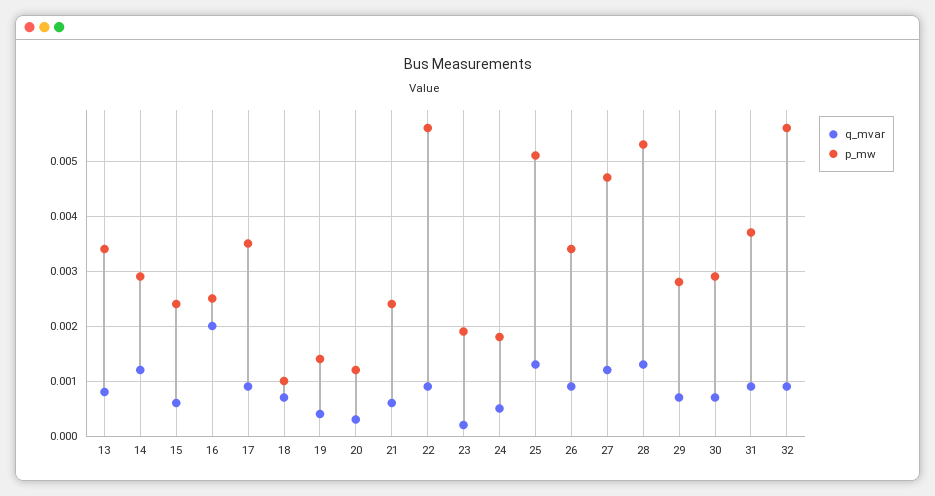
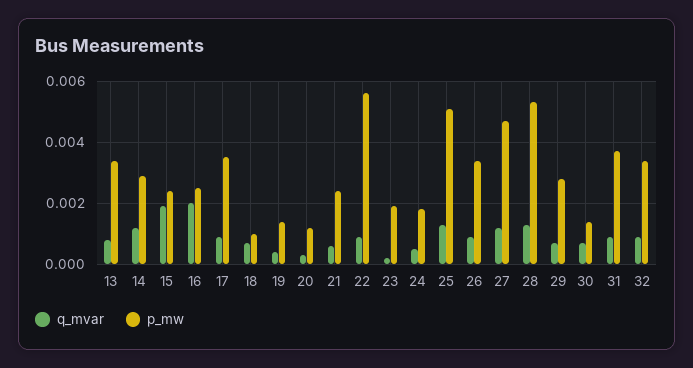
  {
    "q_mvar": {
      "13": 0.001,
      "14": 0.001,
-     "15": 0.0005,
+     "15": 0.002,
      "16": 0.002,
      "17": 0.001,
      "18": 0.0005,
      "19": 0.0005,
      "20": 0.0005,
      "21": 0.0005,
      "22": 0.001,
      "23": 0,
      "24": 0.0005,
      "25": 0.0015,
      "26": 0.001,
      "27": 0.001,
      "28": 0.0015,
      "29": 0.0005,
      "30": 0.0005,
      "31": 0.001,
      "32": 0.001
    },
    "p_mw": {
      "13": 0.0035,
      "14": 0.003,
      "15": 0.0025,
      "16": 0.0025,
      "17": 0.0035,
      "18": 0.001,
      "19": 0.0015,
      "20": 0.001,
      "21": 0.0025,
      "22": 0.0055,
      "23": 0.002,
      "24": 0.002,
      "25": 0.005,
      "26": 0.0035,
      "27": 0.0045,
      "28": 0.0055,
      "29": 0.003,
-     "30": 0.003,
+     "30": 0.0015,
      "31": 0.0035,
-     "32": 0.0055
+     "32": 0.0035
    }
  }

